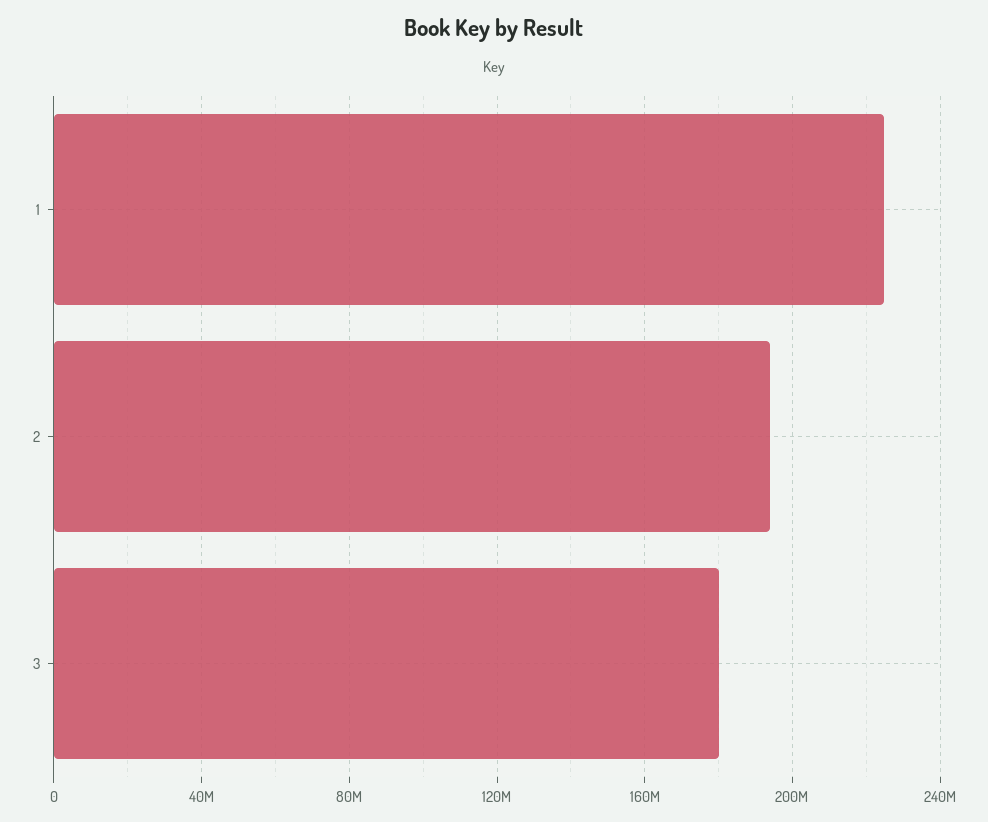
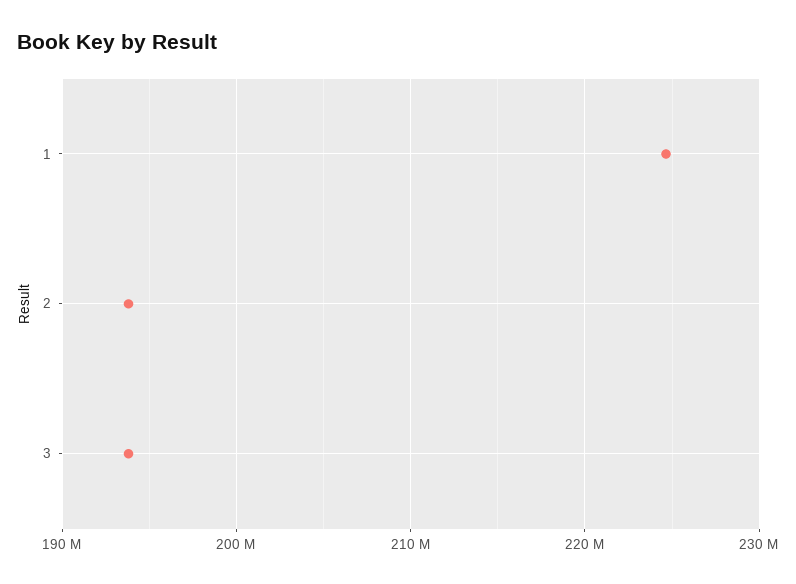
  {
    "1": 225000000,
    "2": 194000000,
-   "3": 180000000
+   "3": 194000000
  }

